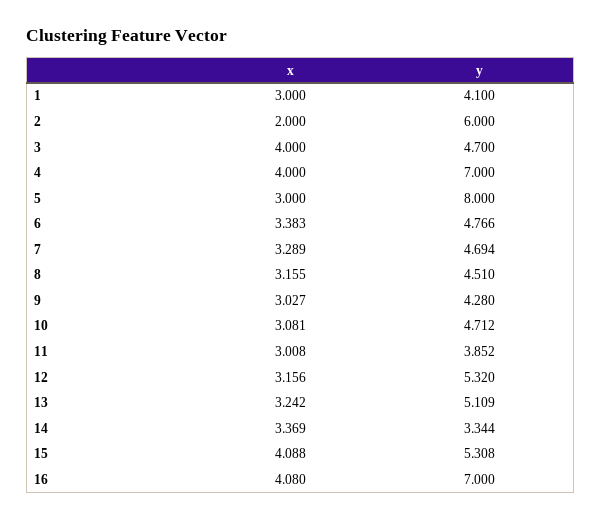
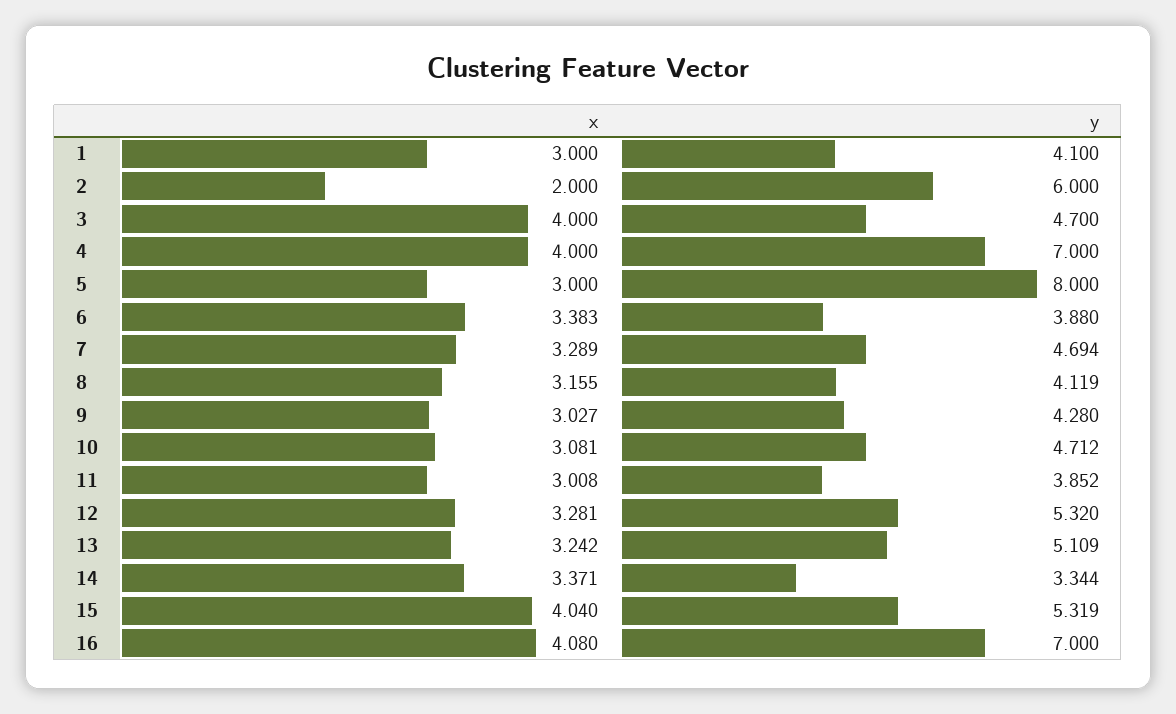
  {
    "x": {
      "1": 3,
      "2": 2,
      "3": 4,
      "4": 4,
      "5": 3,
      "6": 3.383,
      "7": 3.289,
      "8": 3.155,
      "9": 3.027,
      "10": 3.081,
      "11": 3.008,
-     "12": 3.156,
+     "12": 3.281,
      "13": 3.242,
-     "14": 3.369,
+     "14": 3.371,
-     "15": 4.088,
+     "15": 4.04,
      "16": 4.08
    },
    "y": {
      "1": 4.1,
      "2": 6,
      "3": 4.7,
      "4": 7,
      "5": 8,
-     "6": 4.766,
+     "6": 3.88,
      "7": 4.694,
-     "8": 4.51,
+     "8": 4.119,
      "9": 4.28,
      "10": 4.712,
      "11": 3.852,
      "12": 5.32,
      "13": 5.109,
      "14": 3.344,
-     "15": 5.308,
+     "15": 5.319,
      "16": 7
    }
  }

